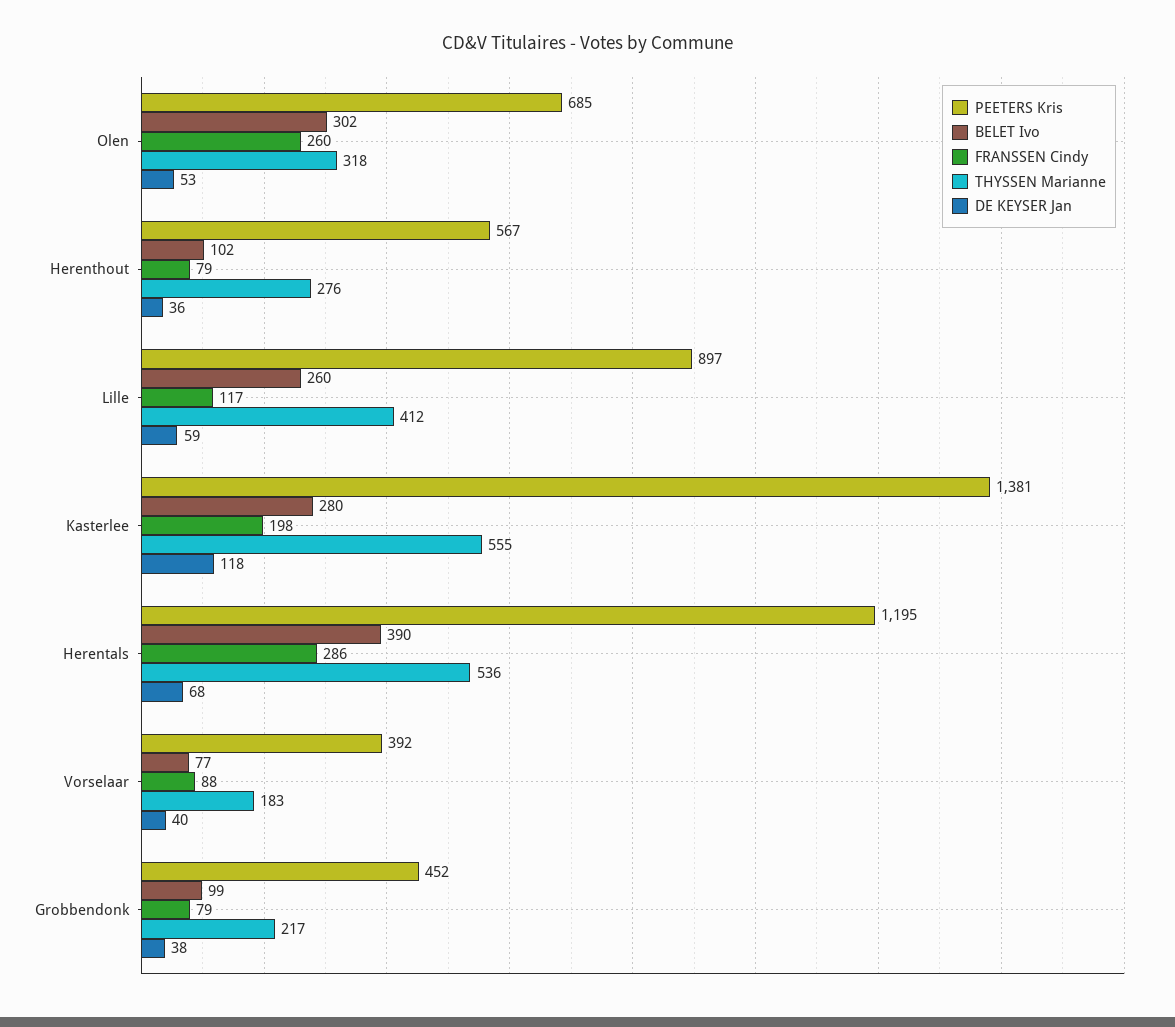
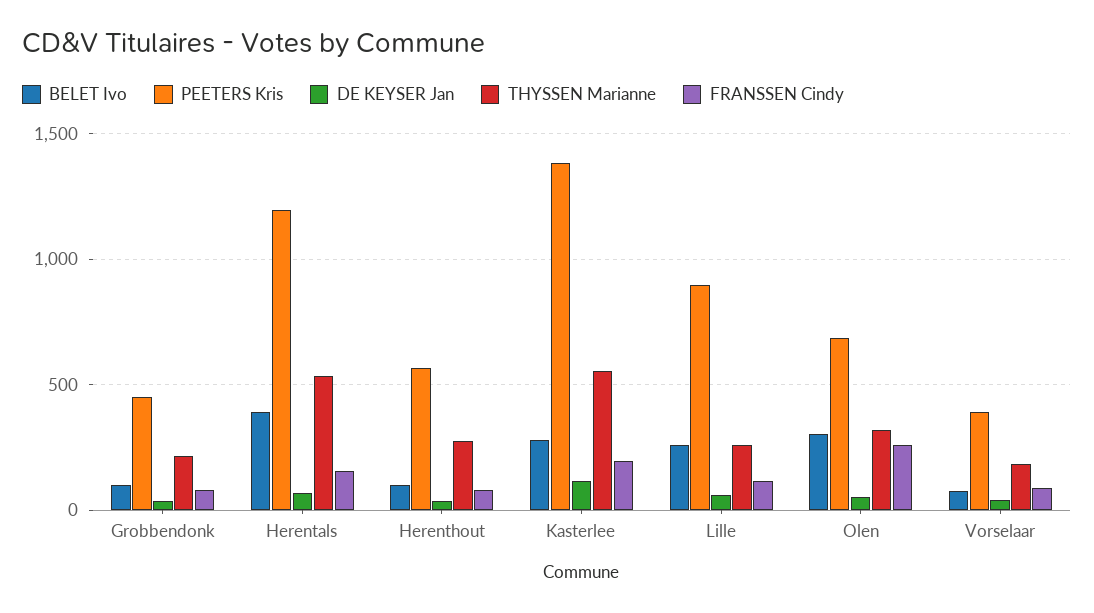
  {
    "PEETERS Kris": {
      "Olen": 685,
      "Herenthout": 567,
      "Lille": 897,
      "Kasterlee": 1381,
      "Herentals": 1195,
      "Vorselaar": 392,
      "Grobbendonk": 452
    },
    "BELET Ivo": {
      "Olen": 302,
      "Herenthout": 102,
      "Lille": 260,
      "Kasterlee": 280,
      "Herentals": 390,
      "Vorselaar": 77,
      "Grobbendonk": 99
    },
    "FRANSSEN Cindy": {
      "Olen": 260,
      "Herenthout": 79,
      "Lille": 117,
      "Kasterlee": 198,
-     "Herentals": 286,
+     "Herentals": 150,
      "Vorselaar": 88,
      "Grobbendonk": 79
    },
    "THYSSEN Marianne": {
      "Olen": 318,
      "Herenthout": 276,
-     "Lille": 412,
+     "Lille": 250,
      "Kasterlee": 555,
      "Herentals": 536,
      "Vorselaar": 183,
      "Grobbendonk": 217
    },
    "DE KEYSER Jan": {
      "Olen": 53,
      "Herenthout": 36,
      "Lille": 59,
      "Kasterlee": 118,
      "Herentals": 68,
      "Vorselaar": 40,
      "Grobbendonk": 38
    }
  }

